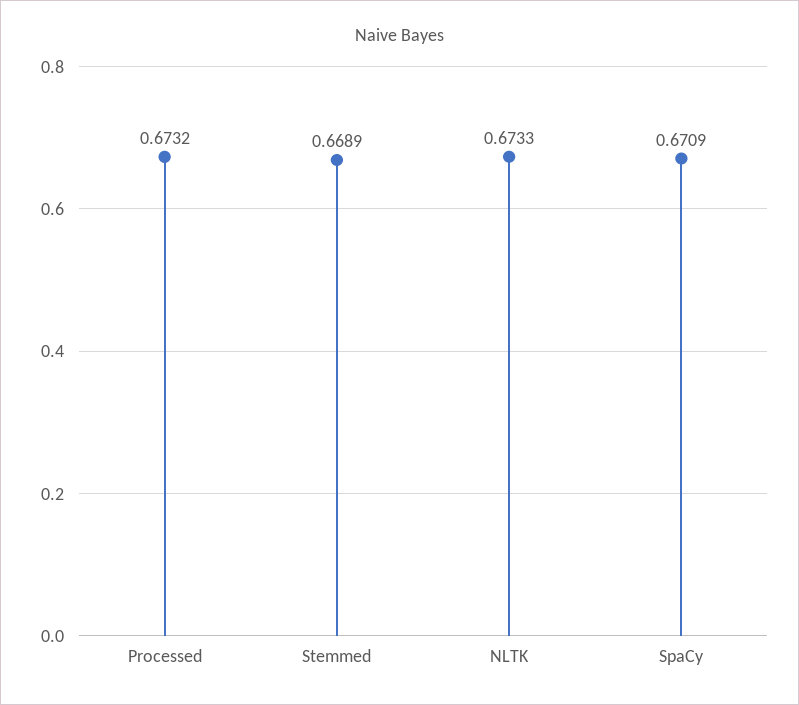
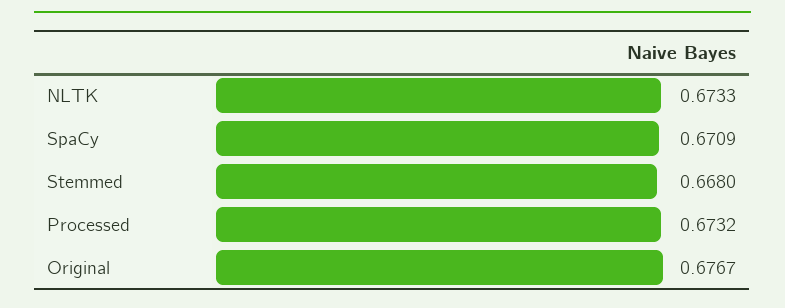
  {
    "Processed": 0.6732,
-   "Stemmed": 0.6689,
+   "Stemmed": 0.668,
    "NLTK": 0.6733,
-   "SpaCy": 0.6709
+   "SpaCy": 0.6709,
+   "Original": 0.6767
  }

